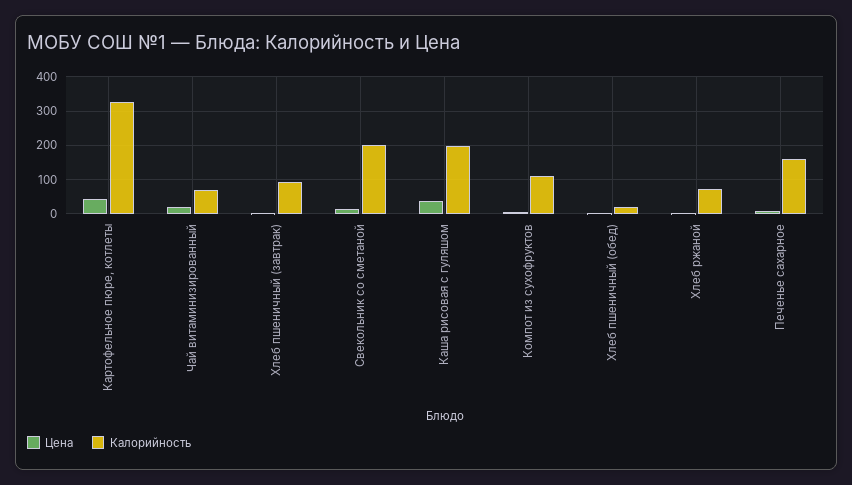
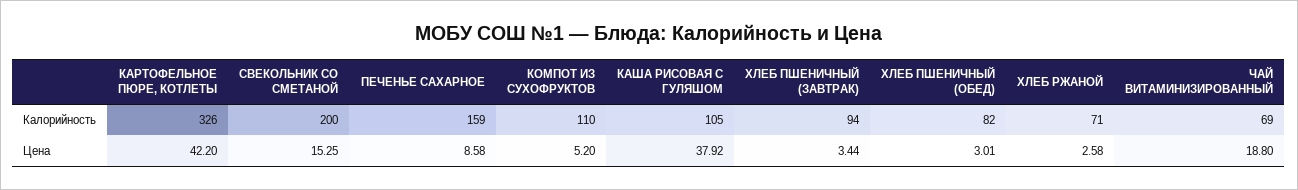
  {
    "Цена": {
      "Картофельное пюре, котлеты": 42.2,
      "Чай витаминизированный": 18.8,
      "Хлеб пшеничный (завтрак)": 3.44,
      "Свекольник со сметаной": 15.25,
      "Каша рисовая с гуляшом": 37.92,
      "Компот из сухофруктов": 5.2,
      "Хлеб пшеничный (обед)": 3.01,
      "Хлеб ржаной": 2.58,
      "Печенье сахарное": 8.58
    },
    "Калорийность": {
      "Картофельное пюре, котлеты": 326,
      "Чай витаминизированный": 69,
      "Хлеб пшеничный (завтрак)": 94,
      "Свекольник со сметаной": 200,
-     "Каша рисовая с гуляшом": 200,
+     "Каша рисовая с гуляшом": 105,
      "Компот из сухофруктов": 110,
-     "Хлеб пшеничный (обед)": 20,
+     "Хлеб пшеничный (обед)": 82,
      "Хлеб ржаной": 71,
      "Печенье сахарное": 159
    }
  }

